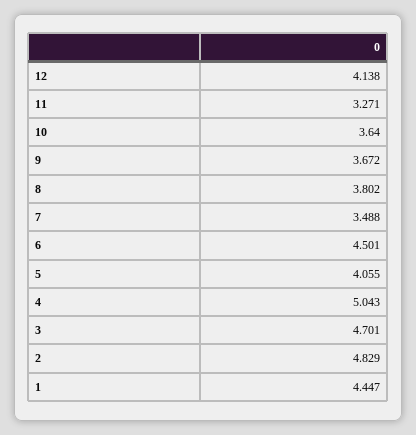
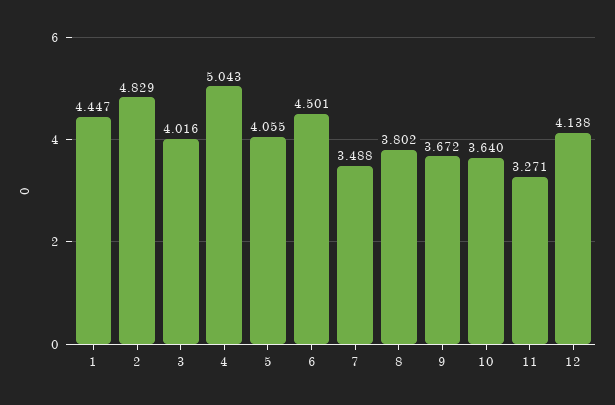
  {
    "12": 4.138,
    "11": 3.271,
    "10": 3.64,
    "9": 3.672,
    "8": 3.802,
    "7": 3.488,
    "6": 4.501,
    "5": 4.055,
    "4": 5.043,
-   "3": 4.701,
+   "3": 4.016,
    "2": 4.829,
    "1": 4.447
  }

